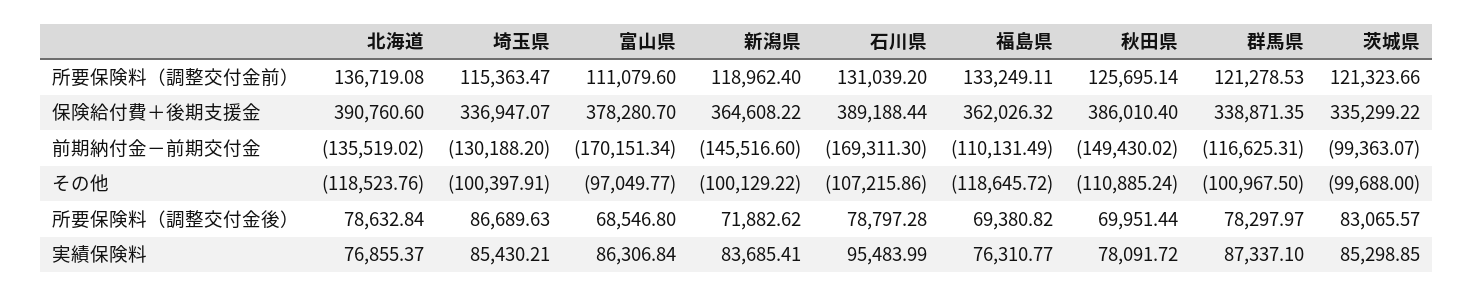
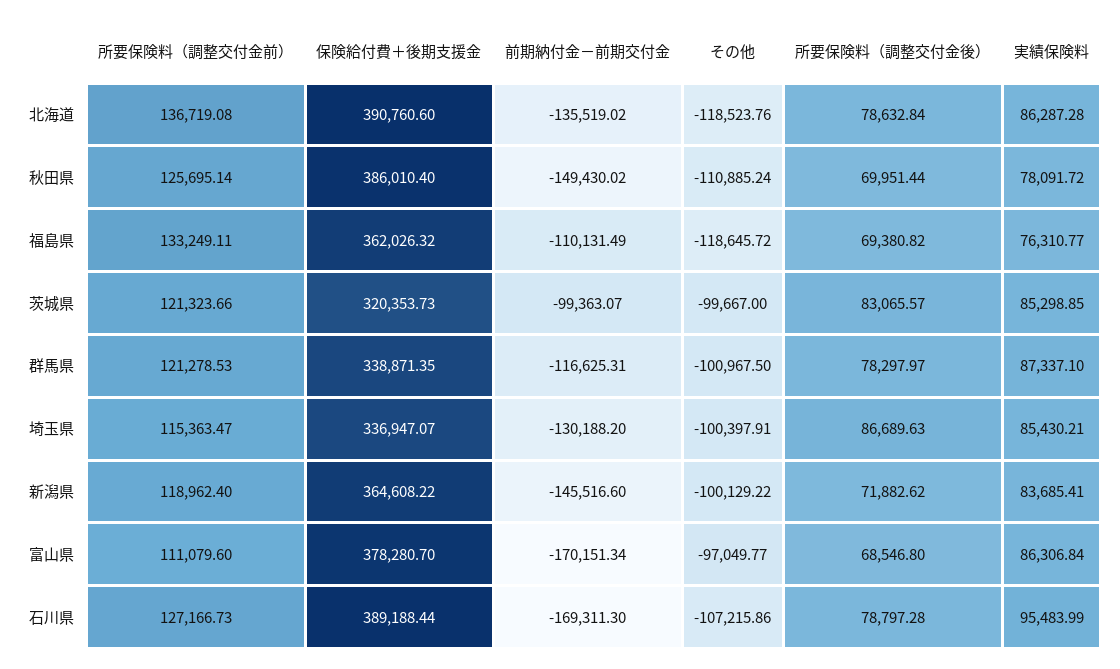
  {
    "北海道": {
      "所要保険料（調整交付金前）": 136719.08,
      "保険給付費＋後期支援金": 390760.6,
      "前期納付金－前期交付金": -135519.02,
      "その他": -118523.76,
      "所要保険料（調整交付金後）": 78632.84,
-     "実績保険料": 76855.37
+     "実績保険料": 86287.28
    },
    "埼玉県": {
      "所要保険料（調整交付金前）": 115363.47,
      "保険給付費＋後期支援金": 336947.07,
      "前期納付金－前期交付金": -130188.2,
      "その他": -100397.91,
      "所要保険料（調整交付金後）": 86689.63,
      "実績保険料": 85430.21
    },
    "富山県": {
      "所要保険料（調整交付金前）": 111079.6,
      "保険給付費＋後期支援金": 378280.7,
      "前期納付金－前期交付金": -170151.34,
      "その他": -97049.77,
      "所要保険料（調整交付金後）": 68546.8,
      "実績保険料": 86306.84
    },
    "新潟県": {
      "所要保険料（調整交付金前）": 118962.4,
      "保険給付費＋後期支援金": 364608.22,
      "前期納付金－前期交付金": -145516.6,
      "その他": -100129.22,
      "所要保険料（調整交付金後）": 71882.62,
      "実績保険料": 83685.41
    },
    "石川県": {
-     "所要保険料（調整交付金前）": 131039.2,
+     "所要保険料（調整交付金前）": 127166.73,
      "保険給付費＋後期支援金": 389188.44,
      "前期納付金－前期交付金": -169311.3,
      "その他": -107215.86,
      "所要保険料（調整交付金後）": 78797.28,
      "実績保険料": 95483.99
    },
    "福島県": {
      "所要保険料（調整交付金前）": 133249.11,
      "保険給付費＋後期支援金": 362026.32,
      "前期納付金－前期交付金": -110131.49,
      "その他": -118645.72,
      "所要保険料（調整交付金後）": 69380.82,
      "実績保険料": 76310.77
    },
    "秋田県": {
      "所要保険料（調整交付金前）": 125695.14,
      "保険給付費＋後期支援金": 386010.4,
      "前期納付金－前期交付金": -149430.02,
      "その他": -110885.24,
      "所要保険料（調整交付金後）": 69951.44,
      "実績保険料": 78091.72
    },
    "群馬県": {
      "所要保険料（調整交付金前）": 121278.53,
      "保険給付費＋後期支援金": 338871.35,
      "前期納付金－前期交付金": -116625.31,
      "その他": -100967.5,
      "所要保険料（調整交付金後）": 78297.97,
      "実績保険料": 87337.1
    },
    "茨城県": {
      "所要保険料（調整交付金前）": 121323.66,
-     "保険給付費＋後期支援金": 335299.22,
+     "保険給付費＋後期支援金": 320353.73,
      "前期納付金－前期交付金": -99363.07,
-     "その他": -99688,
+     "その他": -99667,
      "所要保険料（調整交付金後）": 83065.57,
      "実績保険料": 85298.85
    }
  }

